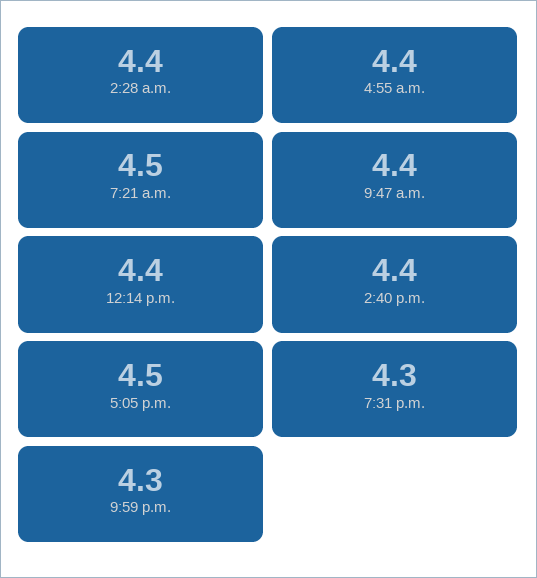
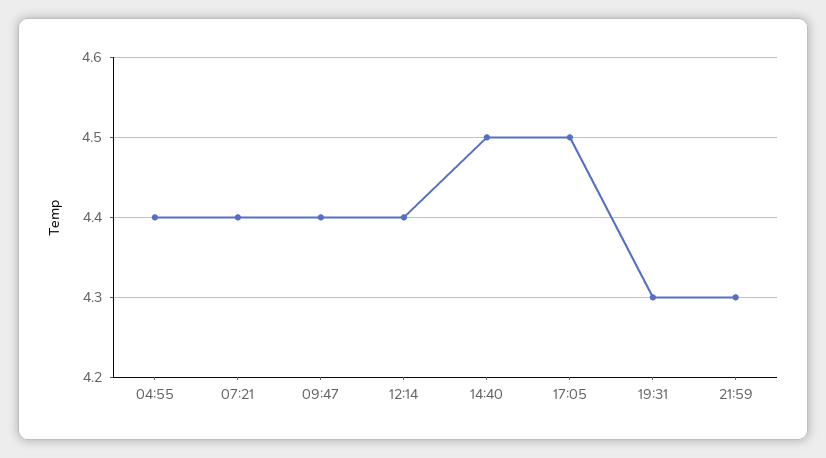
  {
-   "2:28 a.m.": 4.4,
    "4:55 a.m.": 4.4,
-   "7:21 a.m.": 4.5,
+   "7:21 a.m.": 4.4,
    "9:47 a.m.": 4.4,
    "12:14 p.m.": 4.4,
-   "2:40 p.m.": 4.4,
+   "2:40 p.m.": 4.5,
    "5:05 p.m.": 4.5,
    "7:31 p.m.": 4.3,
    "9:59 p.m.": 4.3
  }

